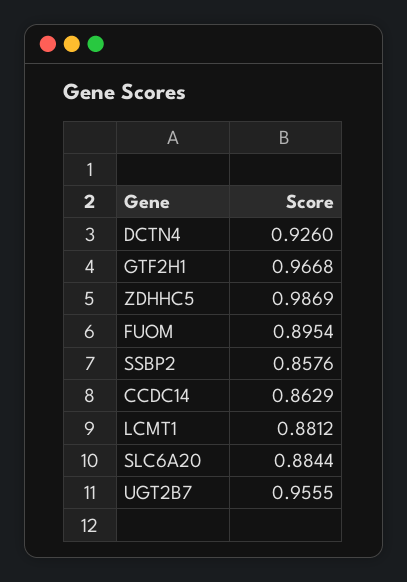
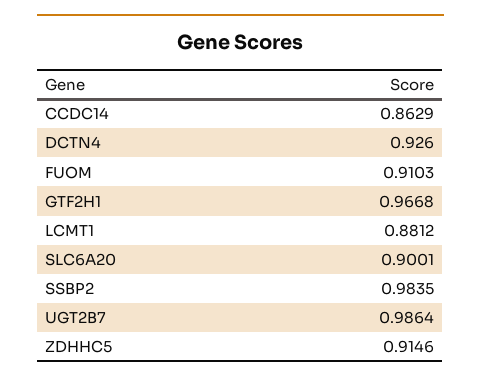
  {
    "DCTN4": 0.926,
    "GTF2H1": 0.9668,
-   "ZDHHC5": 0.9869,
+   "ZDHHC5": 0.9146,
-   "FUOM": 0.8954,
+   "FUOM": 0.9103,
-   "SSBP2": 0.8576,
+   "SSBP2": 0.9835,
    "CCDC14": 0.8629,
    "LCMT1": 0.8812,
-   "SLC6A20": 0.8844,
+   "SLC6A20": 0.9001,
-   "UGT2B7": 0.9555
+   "UGT2B7": 0.9864
  }

